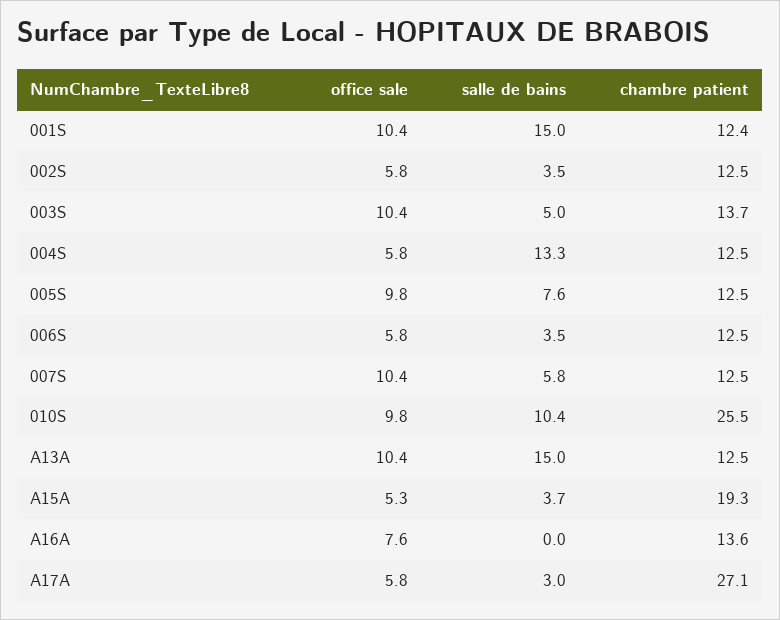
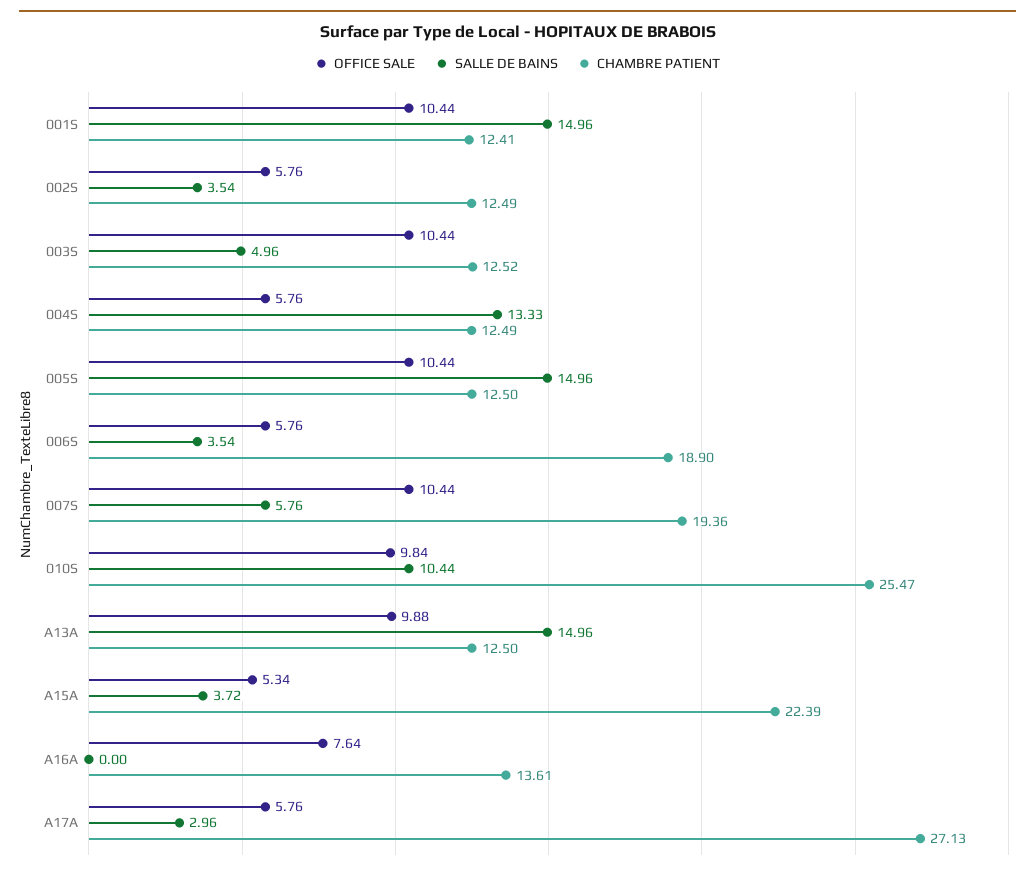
  {
    "office sale": {
      "001S": 10.44,
      "002S": 5.76,
      "003S": 10.44,
      "004S": 5.76,
-     "005S": 9.8,
+     "005S": 10.44,
      "006S": 5.76,
      "007S": 10.44,
      "010S": 9.84,
-     "A13A": 10.4,
+     "A13A": 9.88,
      "A15A": 5.34,
      "A16A": 7.64,
      "A17A": 5.76
    },
    "salle de bains": {
      "001S": 14.96,
      "002S": 3.54,
      "003S": 4.96,
      "004S": 13.33,
-     "005S": 7.6,
+     "005S": 14.96,
      "006S": 3.54,
      "007S": 5.76,
      "010S": 10.44,
      "A13A": 14.96,
      "A15A": 3.72,
      "A16A": 0,
      "A17A": 2.96
    },
    "chambre patient": {
      "001S": 12.41,
      "002S": 12.49,
-     "003S": 13.7,
+     "003S": 12.52,
      "004S": 12.49,
      "005S": 12.5,
-     "006S": 12.5,
+     "006S": 18.9,
-     "007S": 12.5,
+     "007S": 19.36,
      "010S": 25.47,
      "A13A": 12.5,
-     "A15A": 19.3,
+     "A15A": 22.39,
      "A16A": 13.61,
      "A17A": 27.13
    }
  }

